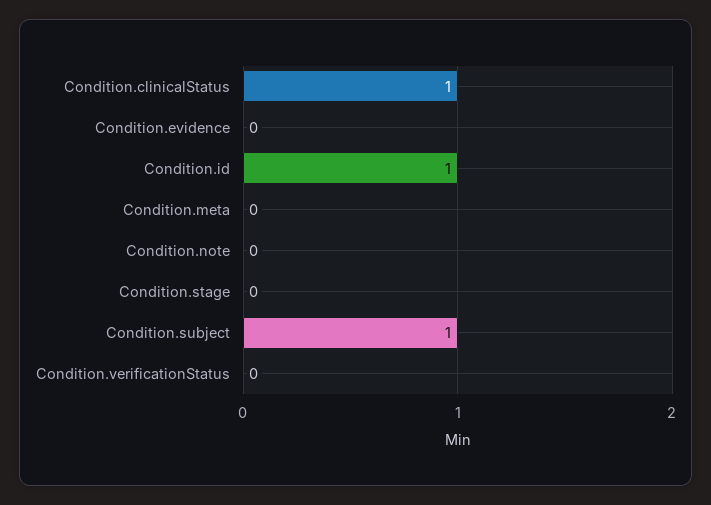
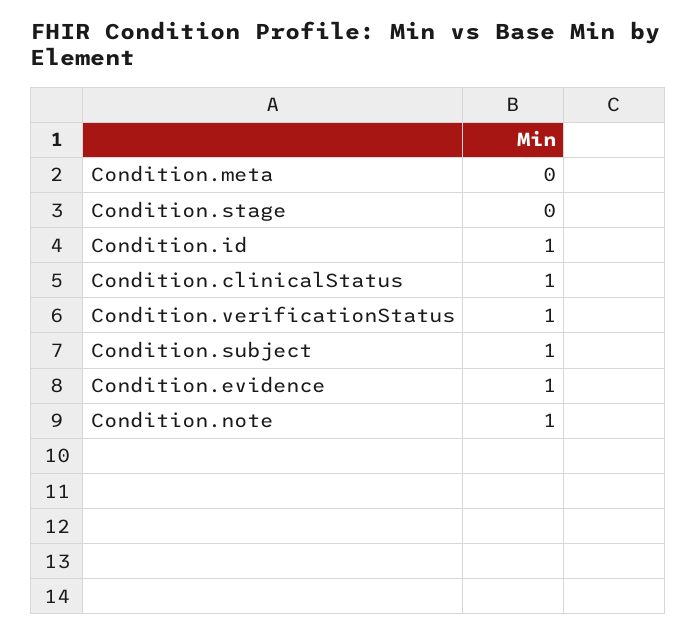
  {
    "Condition.clinicalStatus": 1,
-   "Condition.evidence": 0,
+   "Condition.evidence": 1,
    "Condition.id": 1,
    "Condition.meta": 0,
-   "Condition.note": 0,
+   "Condition.note": 1,
    "Condition.stage": 0,
    "Condition.subject": 1,
-   "Condition.verificationStatus": 0
+   "Condition.verificationStatus": 1
  }

